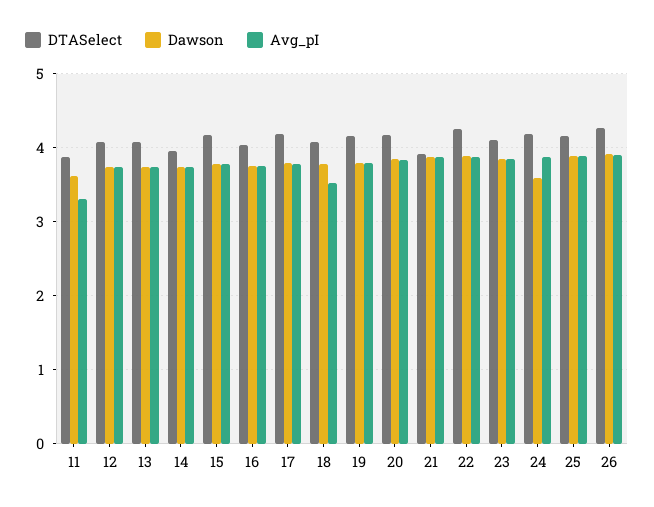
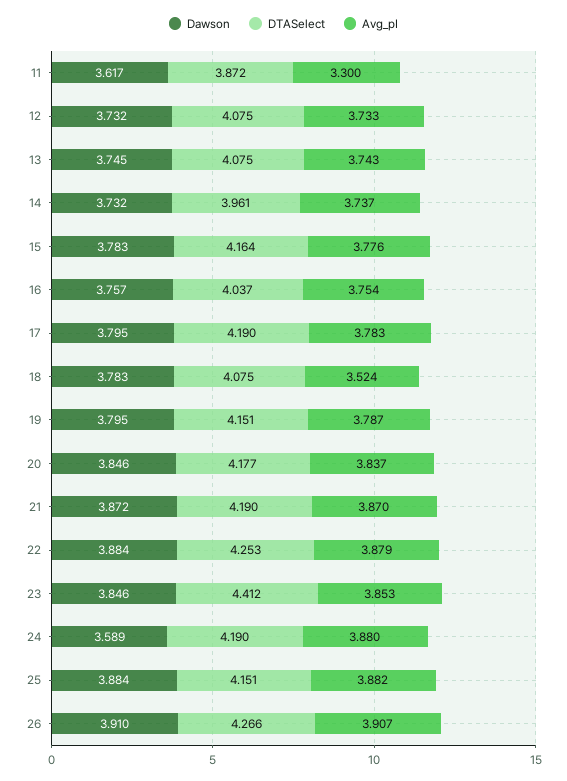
  {
    "DTASelect": {
      "11": 3.872,
      "12": 4.075,
      "13": 4.075,
      "14": 3.961,
      "15": 4.164,
      "16": 4.037,
      "17": 4.19,
      "18": 4.075,
      "19": 4.151,
      "20": 4.177,
-     "21": 3.9,
+     "21": 4.19,
      "22": 4.253,
-     "23": 4.1,
+     "23": 4.412,
      "24": 4.19,
      "25": 4.151,
      "26": 4.266
    },
    "Dawson": {
      "11": 3.617,
      "12": 3.732,
      "13": 3.745,
      "14": 3.732,
      "15": 3.783,
      "16": 3.757,
      "17": 3.795,
      "18": 3.783,
      "19": 3.795,
      "20": 3.846,
      "21": 3.872,
      "22": 3.884,
      "23": 3.846,
      "24": 3.589,
      "25": 3.884,
      "26": 3.91
    },
    "Avg_pI": {
      "11": 3.3,
      "12": 3.733,
      "13": 3.743,
      "14": 3.737,
      "15": 3.776,
      "16": 3.754,
      "17": 3.783,
      "18": 3.524,
      "19": 3.787,
      "20": 3.837,
      "21": 3.87,
      "22": 3.879,
      "23": 3.853,
      "24": 3.88,
      "25": 3.882,
      "26": 3.907
    }
  }

